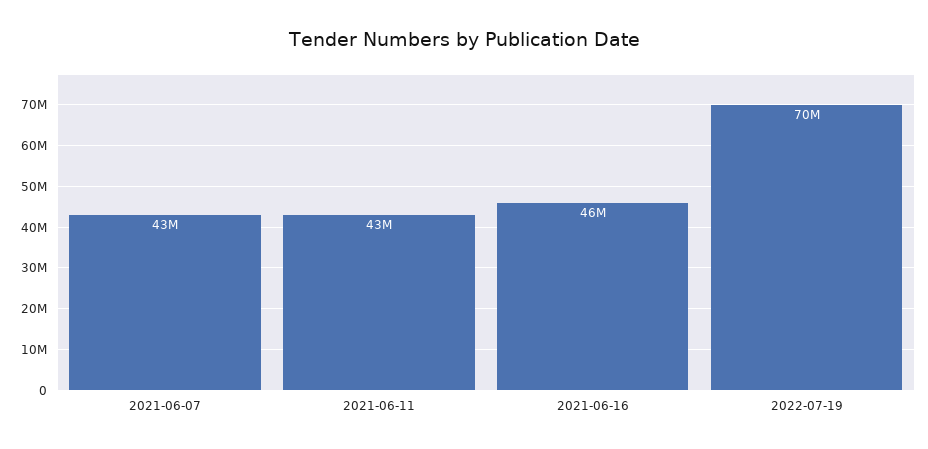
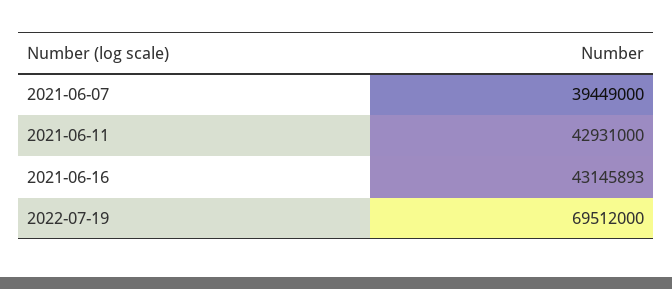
  {
-   "2021-06-07": 43000000,
+   "2021-06-07": 39449000,
    "2021-06-11": 42931000,
-   "2021-06-16": 46000000,
+   "2021-06-16": 43145893,
    "2022-07-19": 69512000
  }

